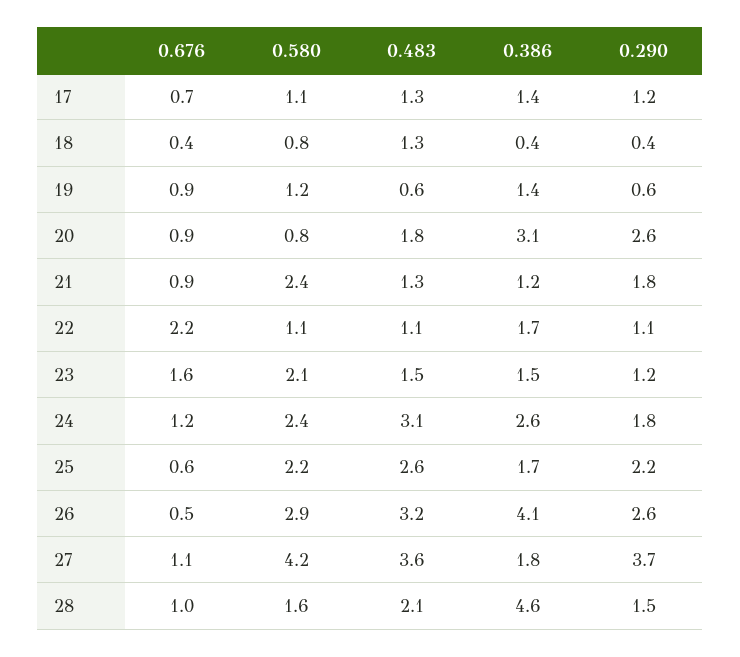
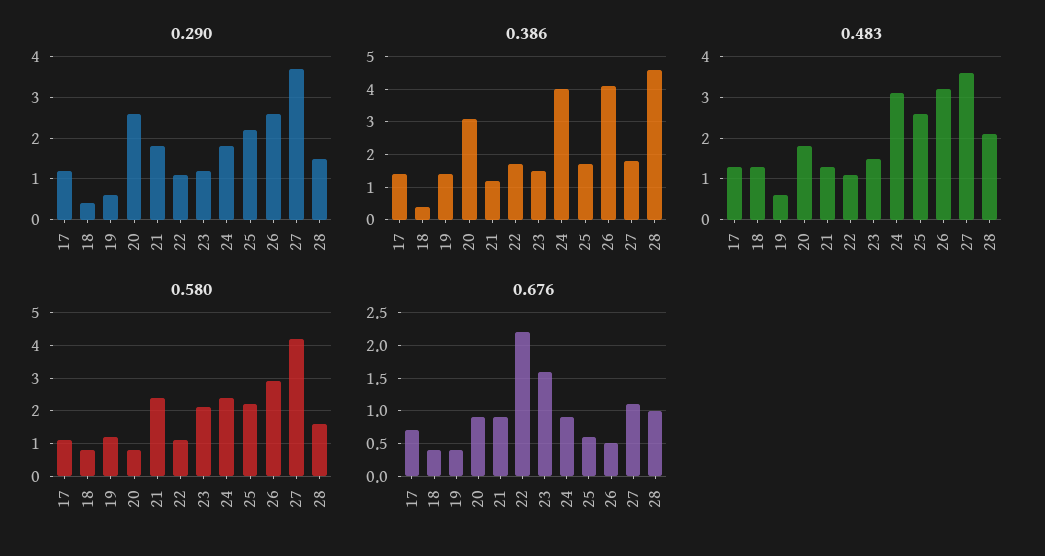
  {
    "0.676": {
      "17": 0.7,
      "18": 0.4,
-     "19": 0.9,
+     "19": 0.4,
      "20": 0.9,
      "21": 0.9,
      "22": 2.2,
      "23": 1.6,
-     "24": 1.2,
+     "24": 0.9,
      "25": 0.6,
      "26": 0.5,
      "27": 1.1,
      "28": 1
    },
    "0.580": {
      "17": 1.1,
      "18": 0.8,
      "19": 1.2,
      "20": 0.8,
      "21": 2.4,
      "22": 1.1,
      "23": 2.1,
      "24": 2.4,
      "25": 2.2,
      "26": 2.9,
      "27": 4.2,
      "28": 1.6
    },
    "0.483": {
      "17": 1.3,
      "18": 1.3,
      "19": 0.6,
      "20": 1.8,
      "21": 1.3,
      "22": 1.1,
      "23": 1.5,
      "24": 3.1,
      "25": 2.6,
      "26": 3.2,
      "27": 3.6,
      "28": 2.1
    },
    "0.386": {
      "17": 1.4,
      "18": 0.4,
      "19": 1.4,
      "20": 3.1,
      "21": 1.2,
      "22": 1.7,
      "23": 1.5,
-     "24": 2.6,
+     "24": 4,
      "25": 1.7,
      "26": 4.1,
      "27": 1.8,
      "28": 4.6
    },
    "0.290": {
      "17": 1.2,
      "18": 0.4,
      "19": 0.6,
      "20": 2.6,
      "21": 1.8,
      "22": 1.1,
      "23": 1.2,
      "24": 1.8,
      "25": 2.2,
      "26": 2.6,
      "27": 3.7,
      "28": 1.5
    }
  }

